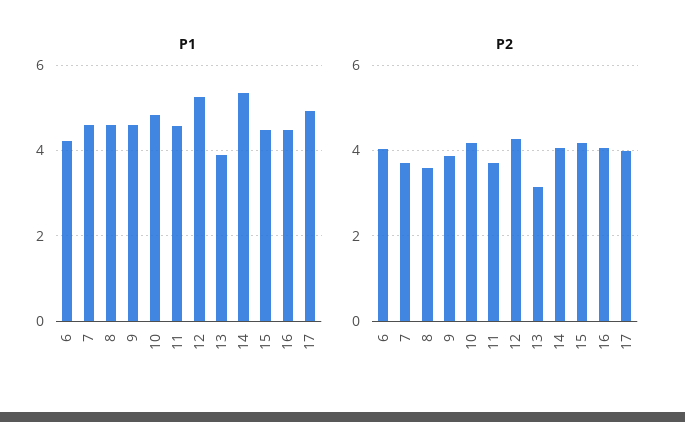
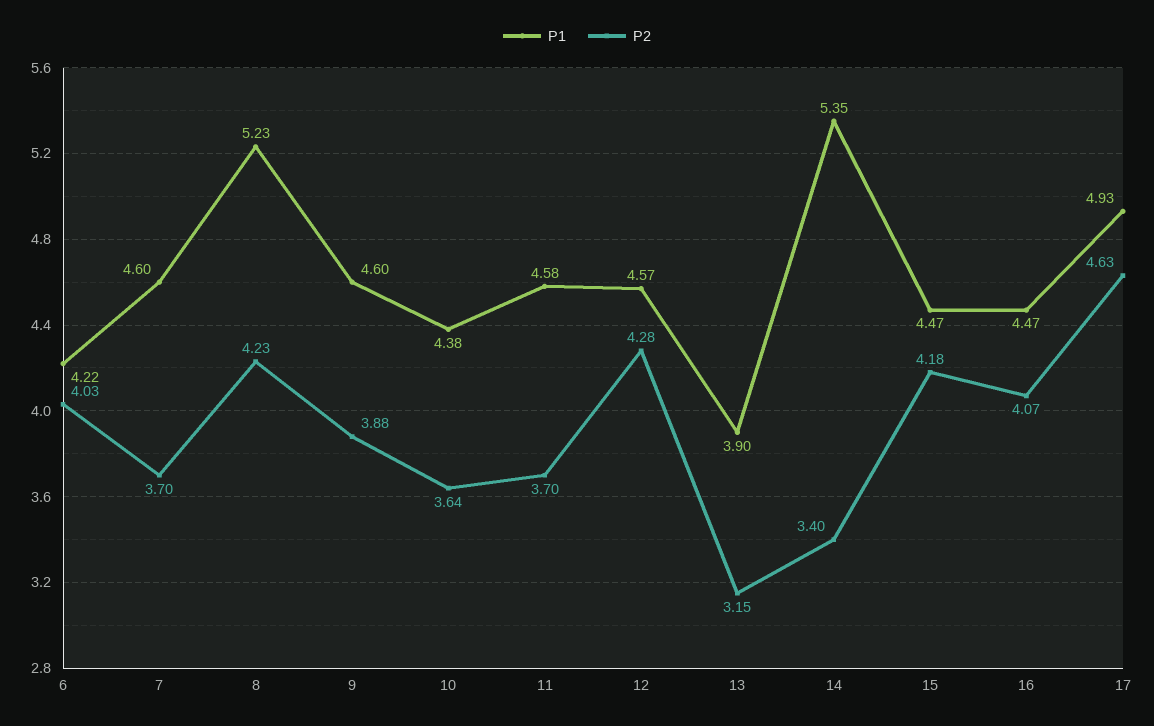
  {
    "P1": {
      "6": 4.22,
      "7": 4.6,
-     "8": 4.6,
+     "8": 5.23,
      "9": 4.6,
-     "10": 4.8,
+     "10": 4.38,
      "11": 4.58,
-     "12": 5.2,
+     "12": 4.57,
      "13": 3.9,
      "14": 5.35,
      "15": 4.47,
      "16": 4.47,
      "17": 4.93
    },
    "P2": {
      "6": 4.03,
      "7": 3.7,
-     "8": 3.6,
+     "8": 4.23,
      "9": 3.88,
-     "10": 4.2,
+     "10": 3.64,
      "11": 3.7,
      "12": 4.28,
      "13": 3.15,
-     "14": 4,
+     "14": 3.4,
      "15": 4.18,
      "16": 4.07,
-     "17": 4
+     "17": 4.63
    }
  }

